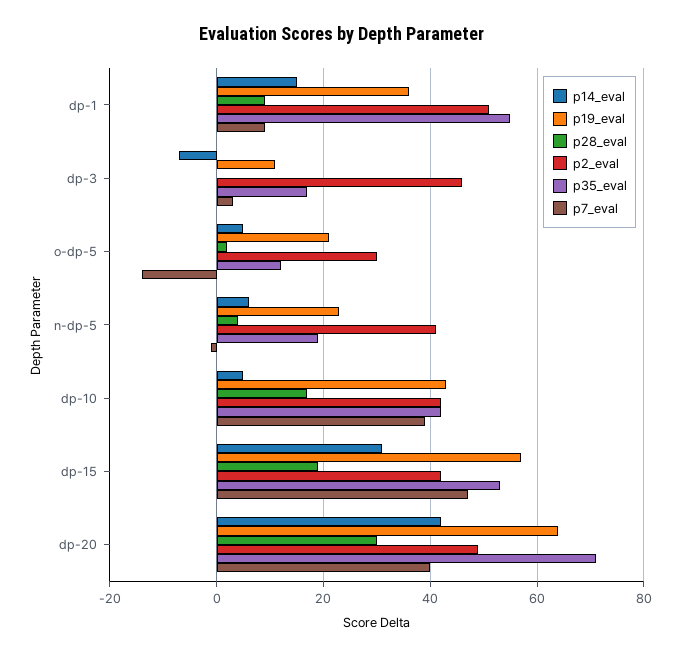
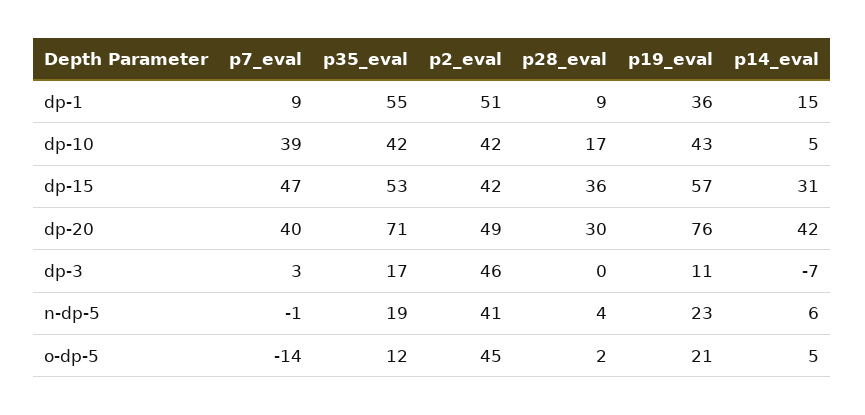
  {
    "p14_eval": {
      "dp-1": 15,
      "dp-3": -7,
      "o-dp-5": 5,
      "n-dp-5": 6,
      "dp-10": 5,
      "dp-15": 31,
      "dp-20": 42
    },
    "p19_eval": {
      "dp-1": 36,
      "dp-3": 11,
      "o-dp-5": 21,
      "n-dp-5": 23,
      "dp-10": 43,
      "dp-15": 57,
-     "dp-20": 65
+     "dp-20": 76
    },
    "p28_eval": {
      "dp-1": 9,
      "dp-3": 0,
      "o-dp-5": 2,
      "n-dp-5": 4,
      "dp-10": 17,
-     "dp-15": 20,
+     "dp-15": 36,
      "dp-20": 30
    },
    "p2_eval": {
      "dp-1": 51,
      "dp-3": 46,
-     "o-dp-5": 30,
+     "o-dp-5": 45,
      "n-dp-5": 41,
      "dp-10": 42,
      "dp-15": 42,
      "dp-20": 49
    },
    "p35_eval": {
      "dp-1": 55,
      "dp-3": 17,
      "o-dp-5": 12,
      "n-dp-5": 19,
      "dp-10": 42,
      "dp-15": 53,
      "dp-20": 71
    },
    "p7_eval": {
      "dp-1": 9,
      "dp-3": 3,
      "o-dp-5": -14,
      "n-dp-5": -1,
      "dp-10": 39,
      "dp-15": 47,
      "dp-20": 40
    }
  }

